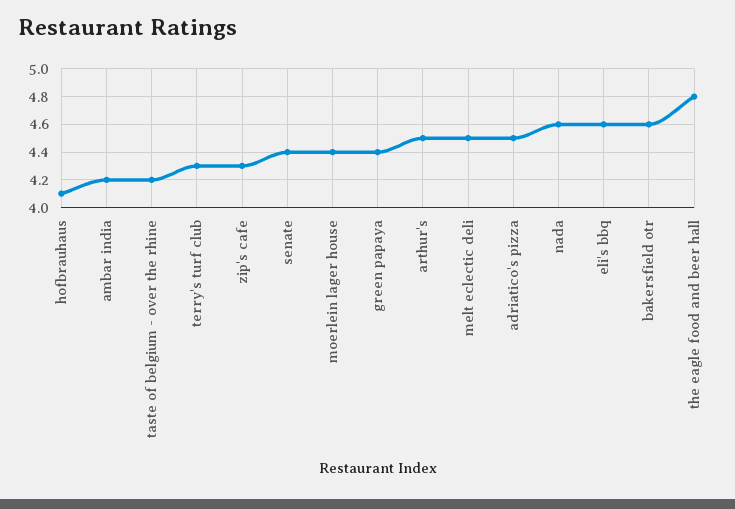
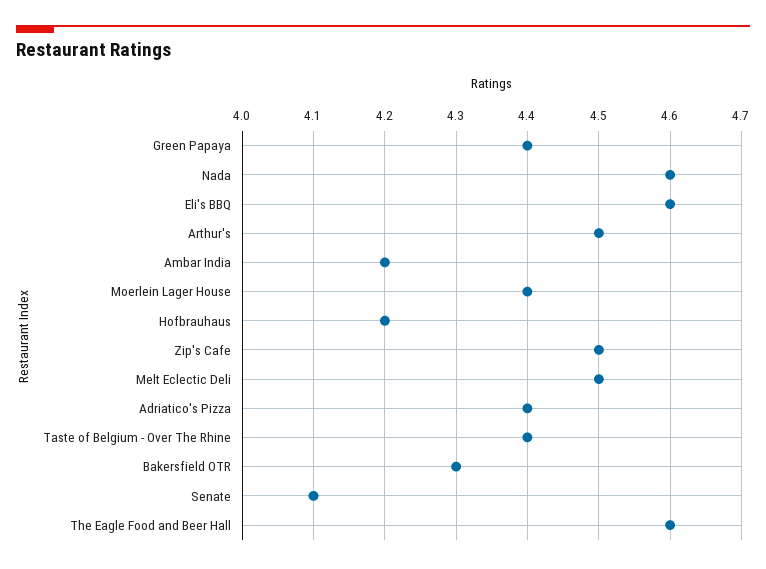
  {
-   "hofbrauhaus": 4.1,
+   "hofbrauhaus": 4.2,
    "ambar india": 4.2,
-   "taste of belgium - over the rhine": 4.2,
+   "taste of belgium - over the rhine": 4.4,
-   "terry's turf club": 4.3,
-   "zip's cafe": 4.3,
+   "zip's cafe": 4.5,
-   "senate": 4.4,
+   "senate": 4.1,
    "moerlein lager house": 4.4,
    "green papaya": 4.4,
    "arthur's": 4.5,
    "melt eclectic deli": 4.5,
-   "adriatico's pizza": 4.5,
+   "adriatico's pizza": 4.4,
    "nada": 4.6,
    "eli's bbq": 4.6,
-   "bakersfield otr": 4.6,
+   "bakersfield otr": 4.3,
-   "the eagle food and beer hall": 4.8
+   "the eagle food and beer hall": 4.6
  }

